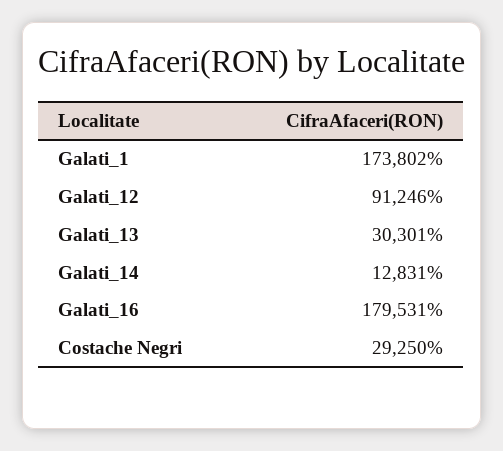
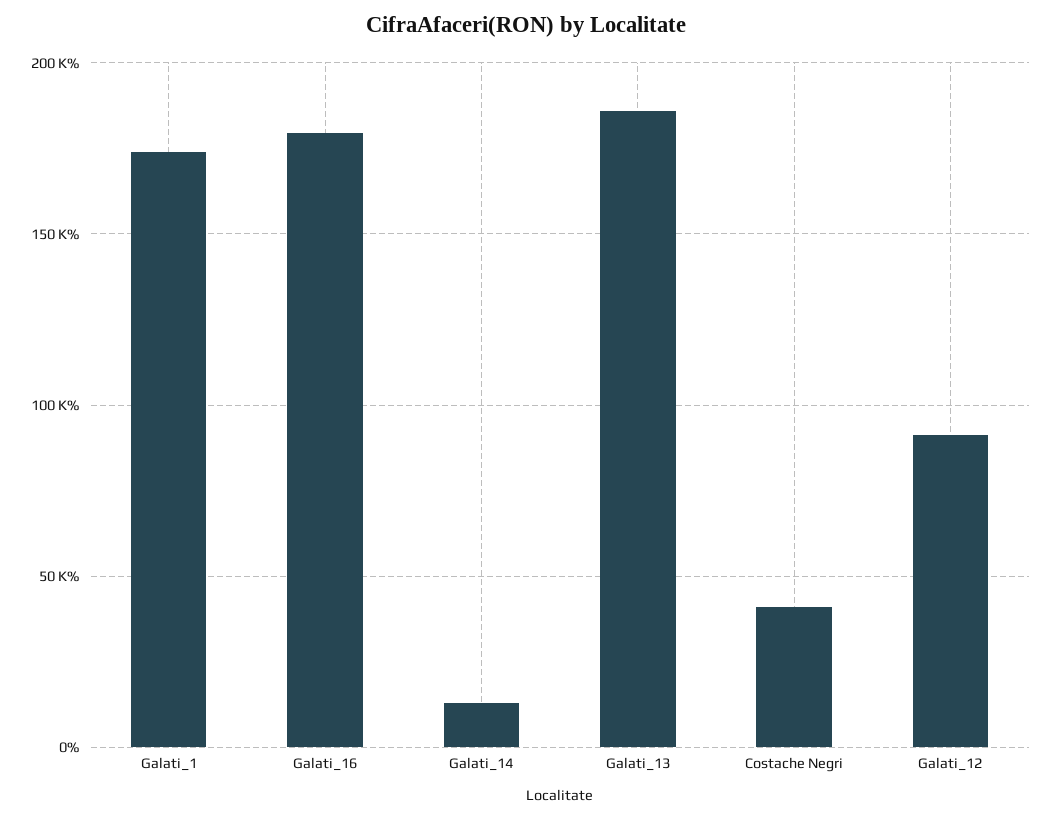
  {
    "Galati_1": 173802,
    "Galati_12": 91246,
-   "Galati_13": 30301,
+   "Galati_13": 185000,
    "Galati_14": 12831,
    "Galati_16": 179531,
-   "Costache Negri": 29250
+   "Costache Negri": 40000
  }

